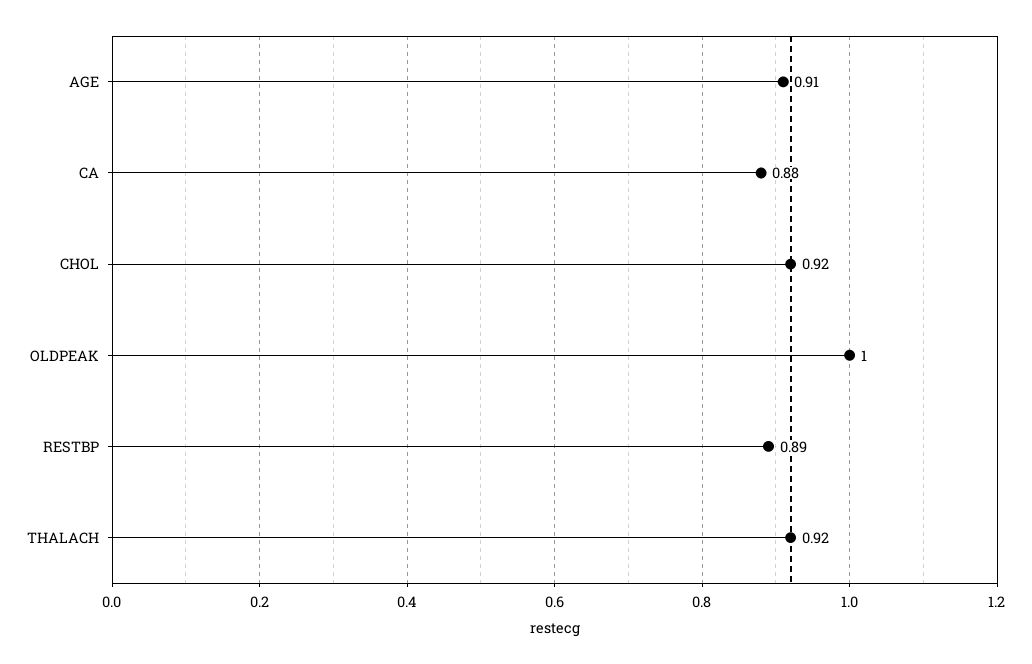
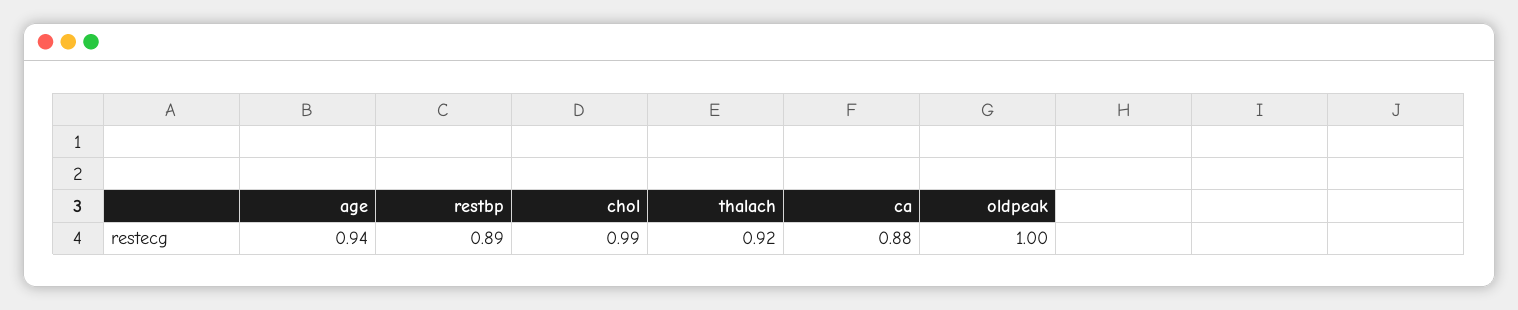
  {
-   "AGE": 0.91,
+   "AGE": 0.94,
    "CA": 0.88,
-   "CHOL": 0.92,
+   "CHOL": 0.99,
    "OLDPEAK": 1,
    "RESTBP": 0.89,
    "THALACH": 0.92
  }

